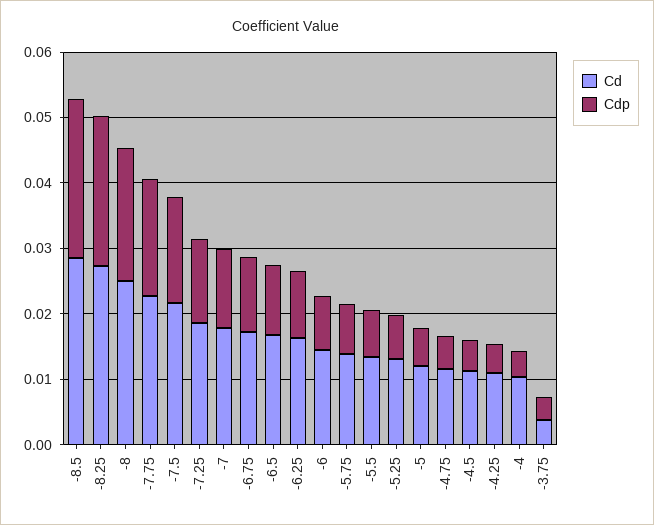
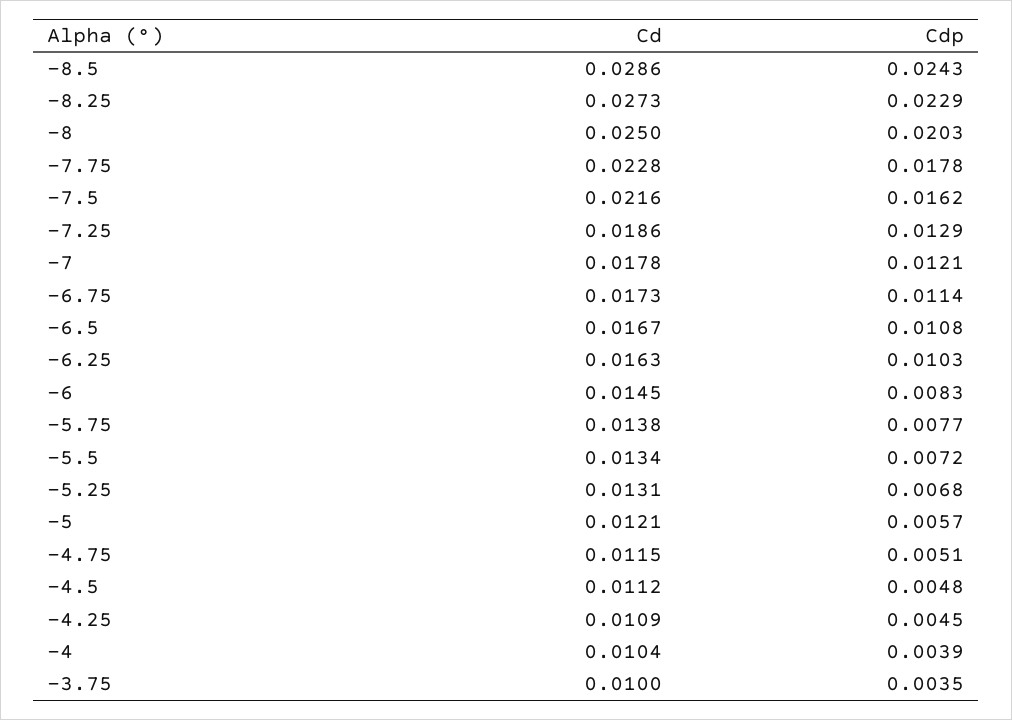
  {
    "Cd": {
      "-8.5": 0.0286,
      "-8.25": 0.0273,
      "-8": 0.025,
      "-7.75": 0.0228,
      "-7.5": 0.0216,
      "-7.25": 0.0186,
      "-7": 0.0178,
      "-6.75": 0.0173,
      "-6.5": 0.0167,
      "-6.25": 0.0163,
      "-6": 0.0145,
      "-5.75": 0.0138,
      "-5.5": 0.0134,
      "-5.25": 0.0131,
      "-5": 0.0121,
      "-4.75": 0.0115,
      "-4.5": 0.0112,
      "-4.25": 0.0109,
      "-4": 0.0104,
-     "-3.75": 0.004
+     "-3.75": 0.01
    },
    "Cdp": {
      "-8.5": 0.0243,
      "-8.25": 0.0229,
      "-8": 0.0203,
      "-7.75": 0.0178,
      "-7.5": 0.0162,
      "-7.25": 0.0129,
      "-7": 0.0121,
      "-6.75": 0.0114,
      "-6.5": 0.0108,
      "-6.25": 0.0103,
      "-6": 0.0083,
      "-5.75": 0.0077,
      "-5.5": 0.0072,
      "-5.25": 0.0068,
      "-5": 0.0057,
      "-4.75": 0.0051,
      "-4.5": 0.0048,
      "-4.25": 0.0045,
      "-4": 0.0039,
      "-3.75": 0.0035
    }
  }

